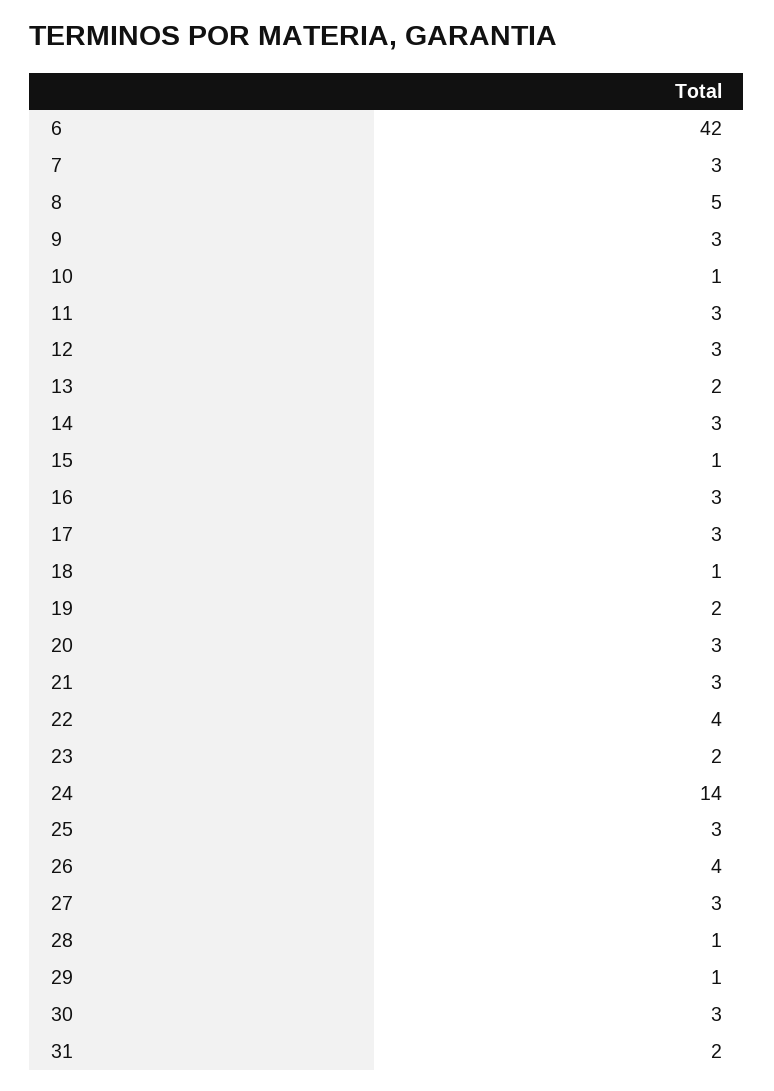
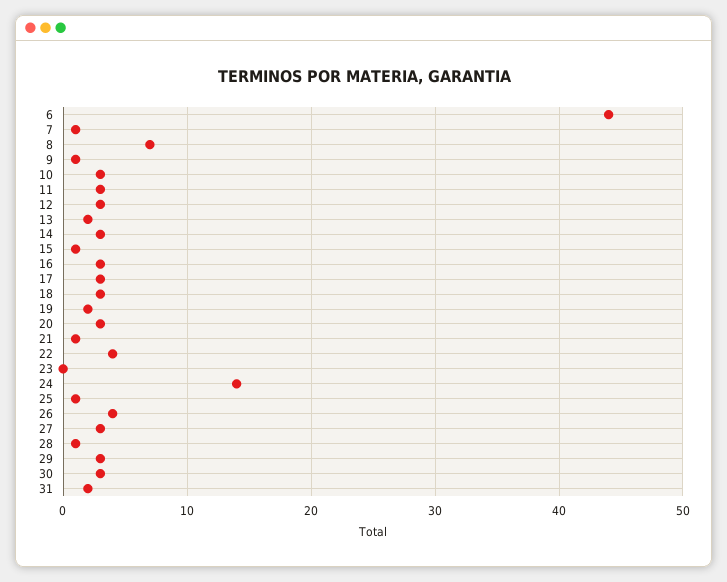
  {
-   "6": 42,
+   "6": 44,
-   "7": 3,
+   "7": 1,
-   "8": 5,
+   "8": 7,
-   "9": 3,
+   "9": 1,
-   "10": 1,
+   "10": 3,
    "11": 3,
    "12": 3,
    "13": 2,
    "14": 3,
    "15": 1,
    "16": 3,
    "17": 3,
-   "18": 1,
+   "18": 3,
    "19": 2,
    "20": 3,
-   "21": 3,
+   "21": 1,
    "22": 4,
-   "23": 2,
+   "23": 0,
    "24": 14,
-   "25": 3,
+   "25": 1,
    "26": 4,
    "27": 3,
    "28": 1,
-   "29": 1,
+   "29": 3,
    "30": 3,
    "31": 2
  }

